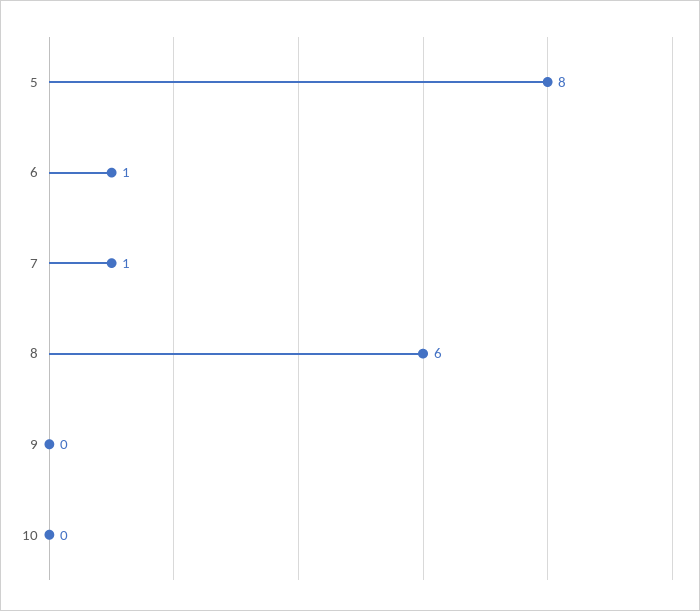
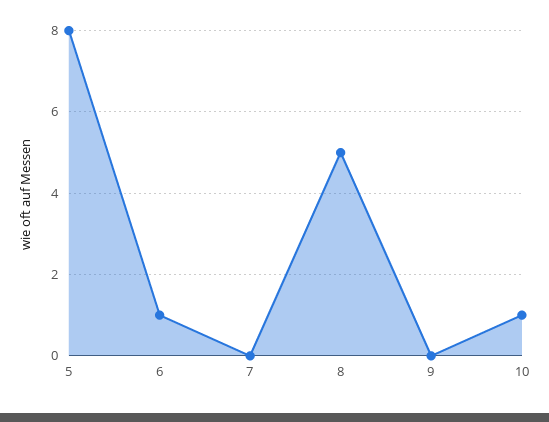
  {
    "5": 8,
    "6": 1,
-   "7": 1,
+   "7": 0,
-   "8": 6,
+   "8": 5,
    "9": 0,
-   "10": 0
+   "10": 1
  }

